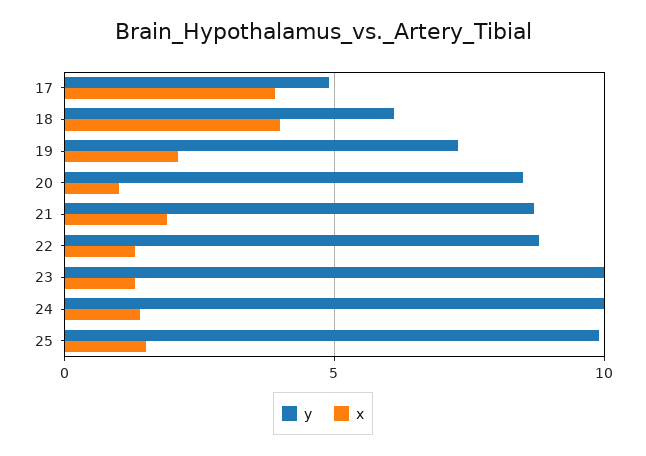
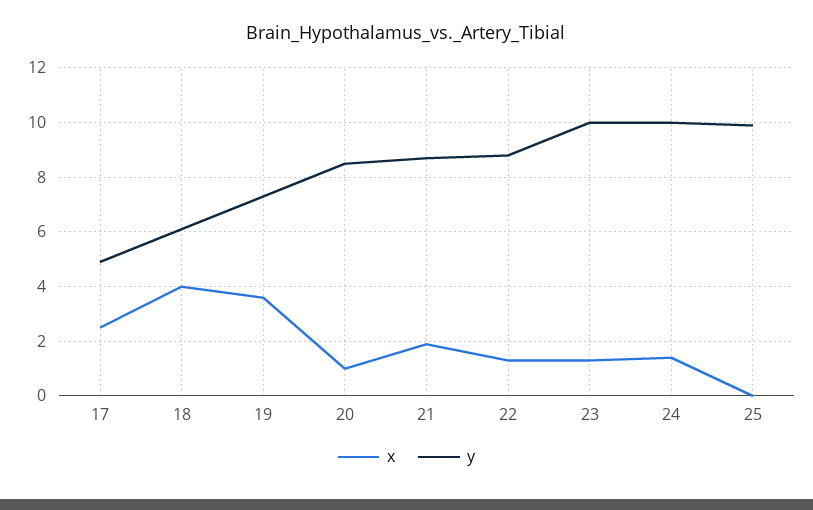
  {
    "y": {
      "17": 5,
      "18": 6,
      "19": 7.5,
      "20": 8.5,
      "21": 8.5,
      "22": 9,
      "23": 10,
      "24": 10,
      "25": 10
    },
    "x": {
-     "17": 4,
+     "17": 2.5,
      "18": 4,
-     "19": 2,
+     "19": 3.5,
      "20": 1,
      "21": 2,
      "22": 1.5,
      "23": 1.5,
      "24": 1.5,
-     "25": 1.5
+     "25": 0
    }
  }

